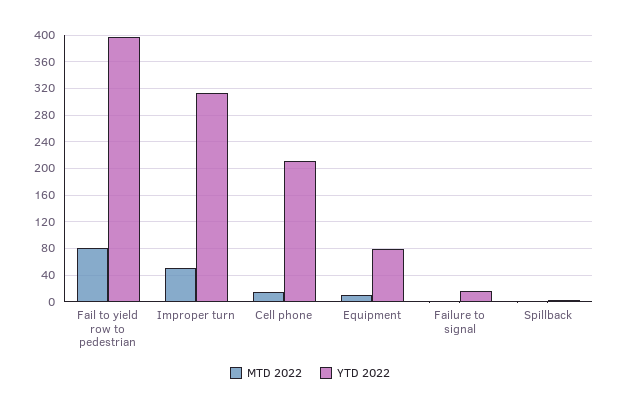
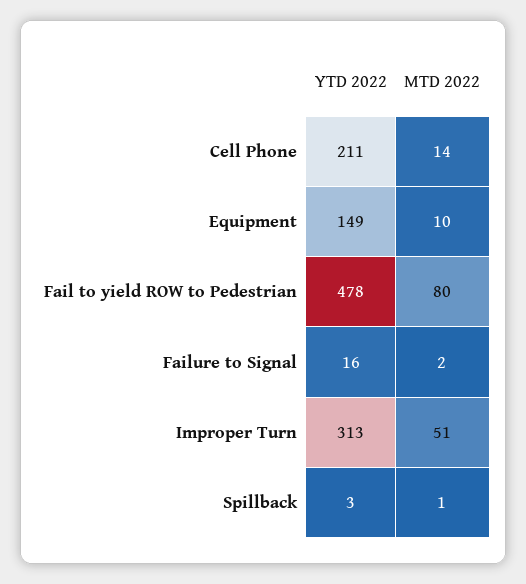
  {
    "MTD 2022": {
      "Fail to yield row to pedestrian": 80,
      "Improper turn": 51,
      "Cell phone": 14,
      "Equipment": 10,
      "Failure to signal": 2,
      "Spillback": 1
    },
    "YTD 2022": {
-     "Fail to yield row to pedestrian": 400,
+     "Fail to yield row to pedestrian": 478,
      "Improper turn": 313,
      "Cell phone": 211,
-     "Equipment": 80,
+     "Equipment": 149,
      "Failure to signal": 16,
      "Spillback": 3
    }
  }

